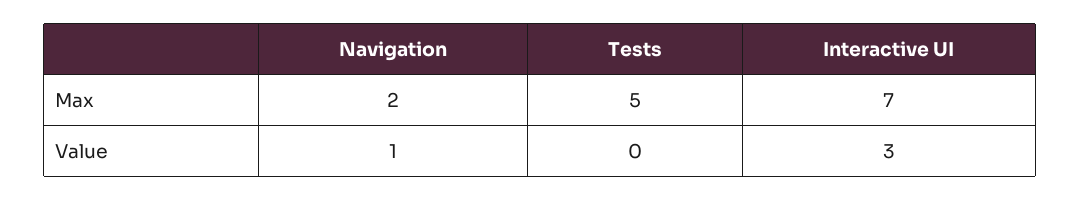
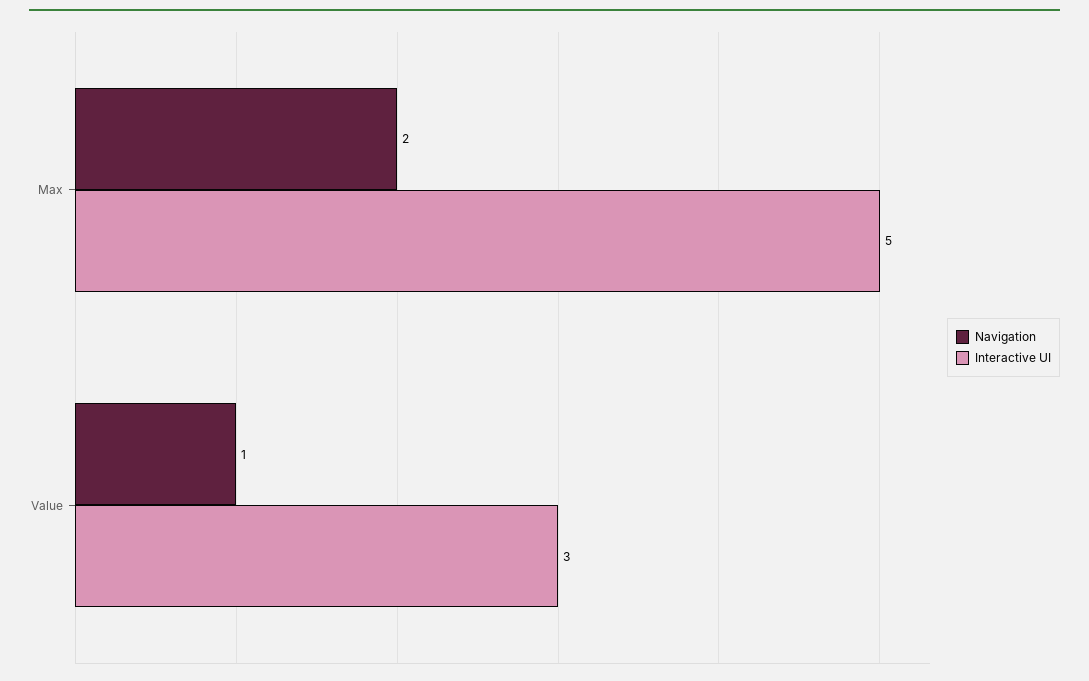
  {
    "Navigation": {
      "Max": 2,
      "Value": 1
    },
-   "Tests": {
-     "Max": 5,
-     "Value": 0
-   },
    "Interactive UI": {
-     "Max": 7,
+     "Max": 5,
      "Value": 3
    }
  }

